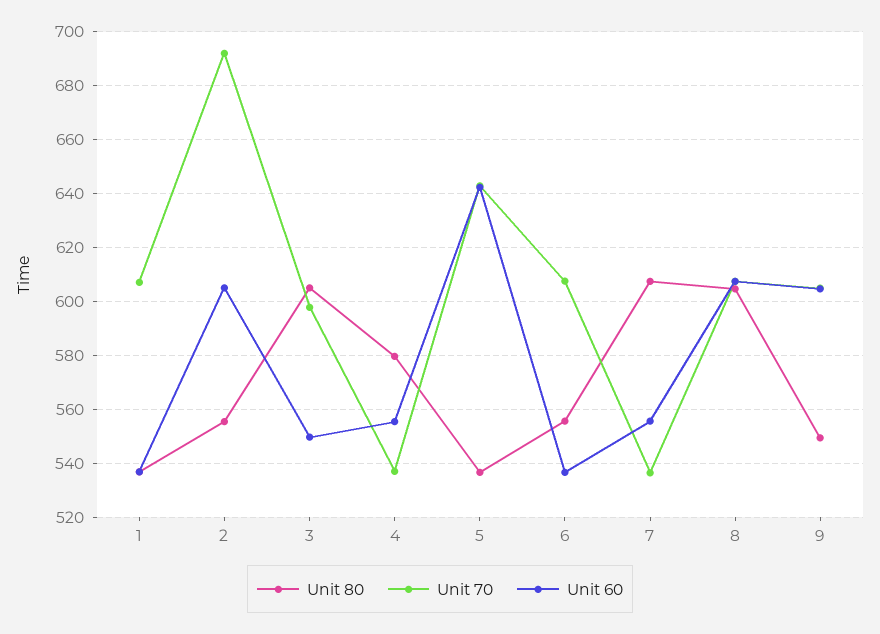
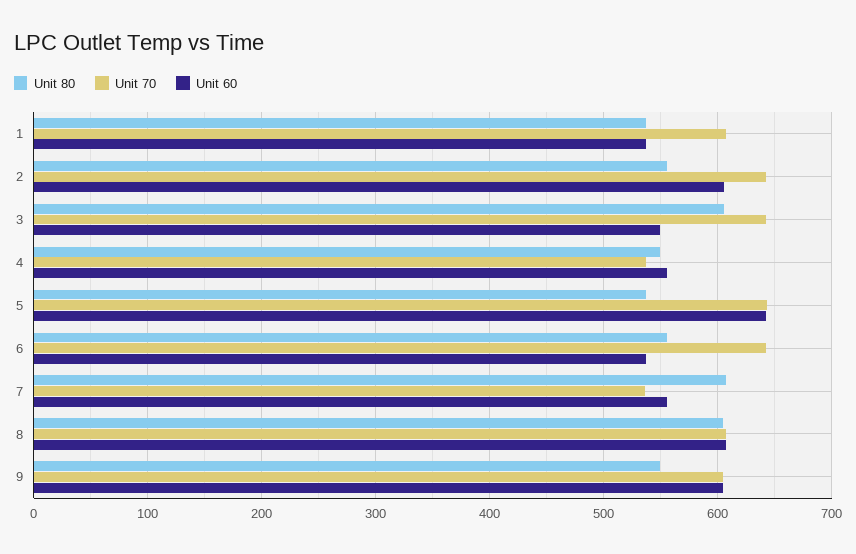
  {
    "Unit 80": {
      "1": 537.5,
      "2": 555,
      "3": 605,
-     "4": 580,
+     "4": 550,
      "5": 537.5,
      "6": 555,
      "7": 607.5,
      "8": 605,
      "9": 550
    },
    "Unit 70": {
      "1": 607.5,
-     "2": 692.5,
+     "2": 640,
-     "3": 597.5,
+     "3": 640,
      "4": 537.5,
      "5": 642.5,
-     "6": 607.5,
+     "6": 640,
      "7": 537.5,
      "8": 607.5,
      "9": 605
    },
    "Unit 60": {
      "1": 537.5,
      "2": 605,
      "3": 550,
      "4": 555,
      "5": 642.5,
      "6": 537.5,
      "7": 555,
      "8": 607.5,
      "9": 605
    }
  }

